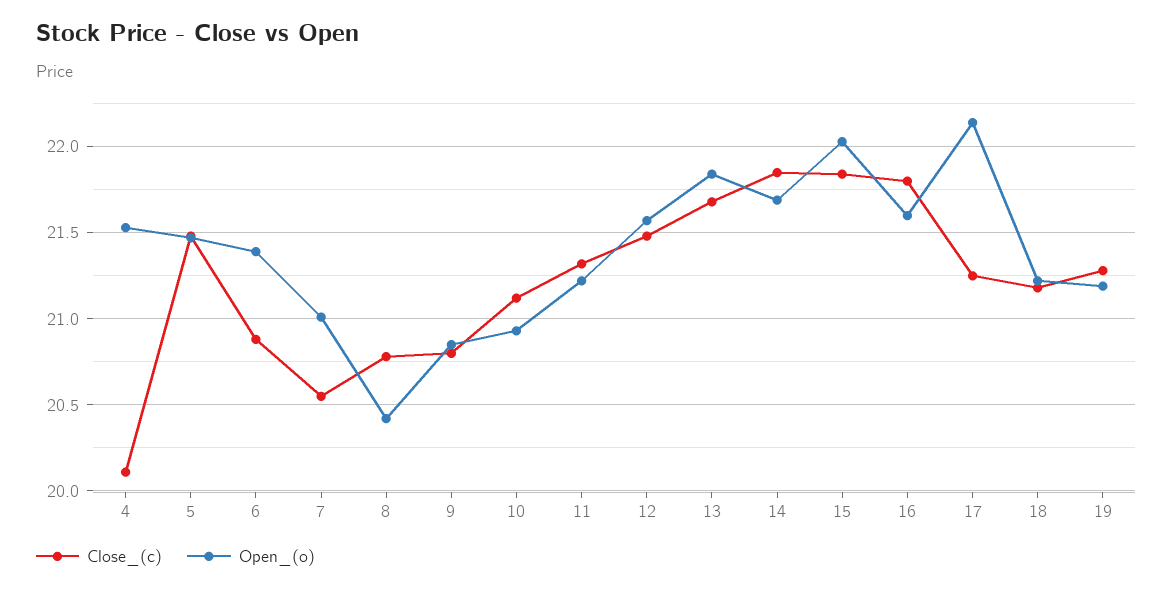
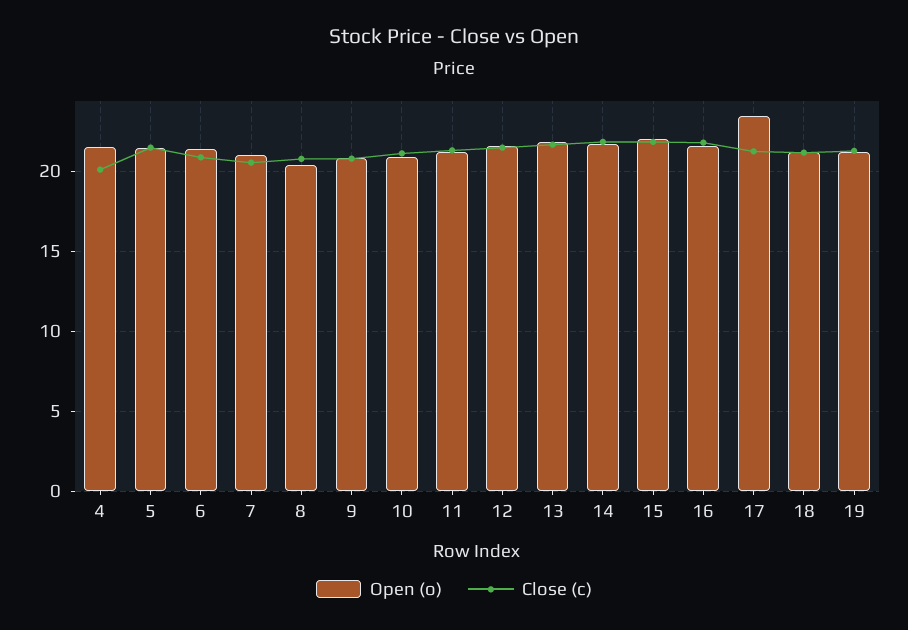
  {
    "Close_(c)": {
      "4": 20.1,
      "5": 21.5,
      "6": 20.9,
      "7": 20.55,
      "8": 20.8,
      "9": 20.8,
      "10": 21.1,
      "11": 21.3,
      "12": 21.5,
      "13": 21.7,
      "14": 21.85,
      "15": 21.85,
      "16": 21.8,
      "17": 21.25,
      "18": 21.2,
      "19": 21.3
    },
    "Open_(o)": {
      "4": 21.55,
      "5": 21.45,
      "6": 21.4,
      "7": 21,
      "8": 20.4,
      "9": 20.85,
      "10": 20.95,
      "11": 21.2,
      "12": 21.55,
      "13": 21.85,
      "14": 21.7,
      "15": 22.05,
      "16": 21.6,
-     "17": 22.15,
+     "17": 23.5,
      "18": 21.2,
      "19": 21.2
    }
  }

